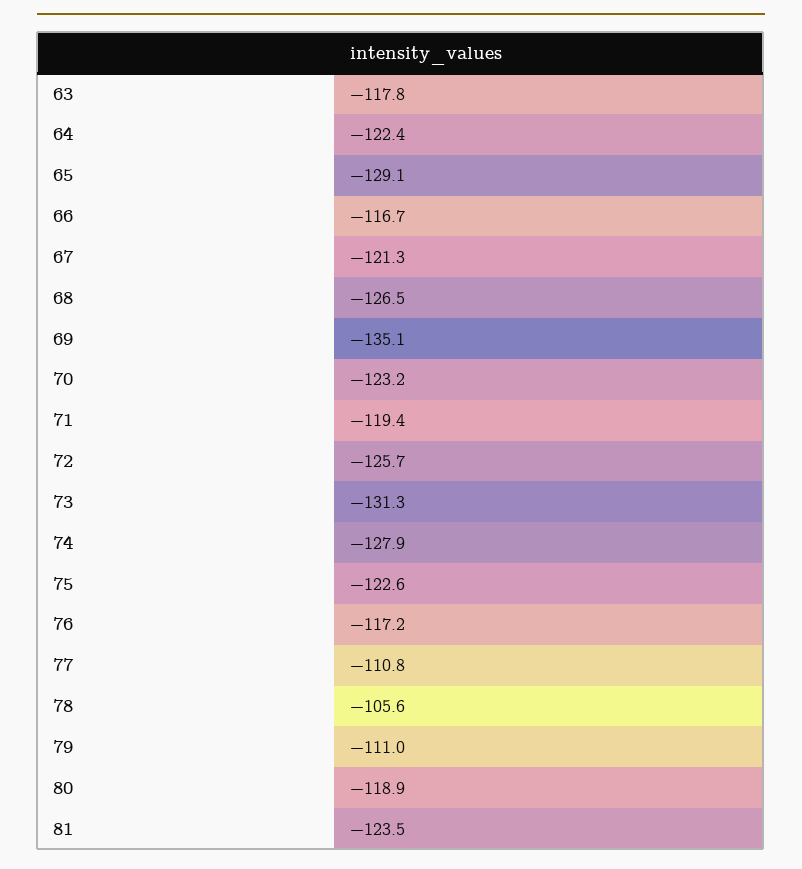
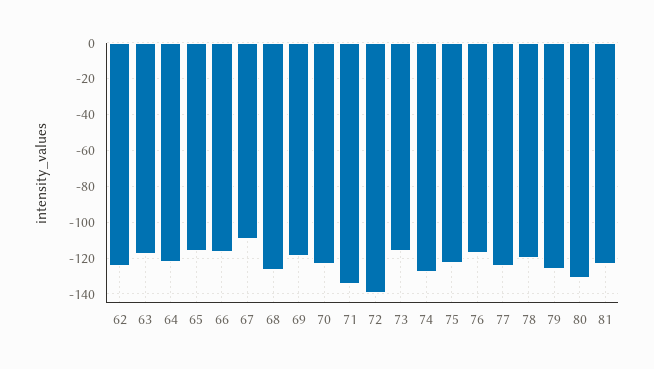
  {
    "63": -117.8,
    "64": -122.4,
-   "65": -129.1,
+   "65": -115,
    "66": -116.7,
-   "67": -121.3,
+   "67": -110,
    "68": -126.5,
-   "69": -135.1,
+   "69": -120,
    "70": -123.2,
-   "71": -119.4,
+   "71": -135,
-   "72": -125.7,
+   "72": -140,
-   "73": -131.3,
+   "73": -115,
    "74": -127.9,
    "75": -122.6,
    "76": -117.2,
-   "77": -110.8,
+   "77": -125,
-   "78": -105.6,
+   "78": -120,
-   "79": -111,
+   "79": -125,
-   "80": -118.9,
+   "80": -130,
-   "81": -123.5
+   "81": -123.5,
+   "62": -125
  }

